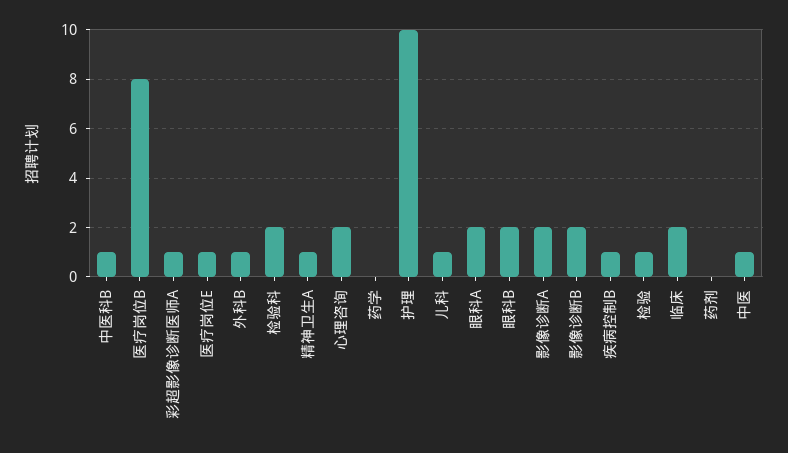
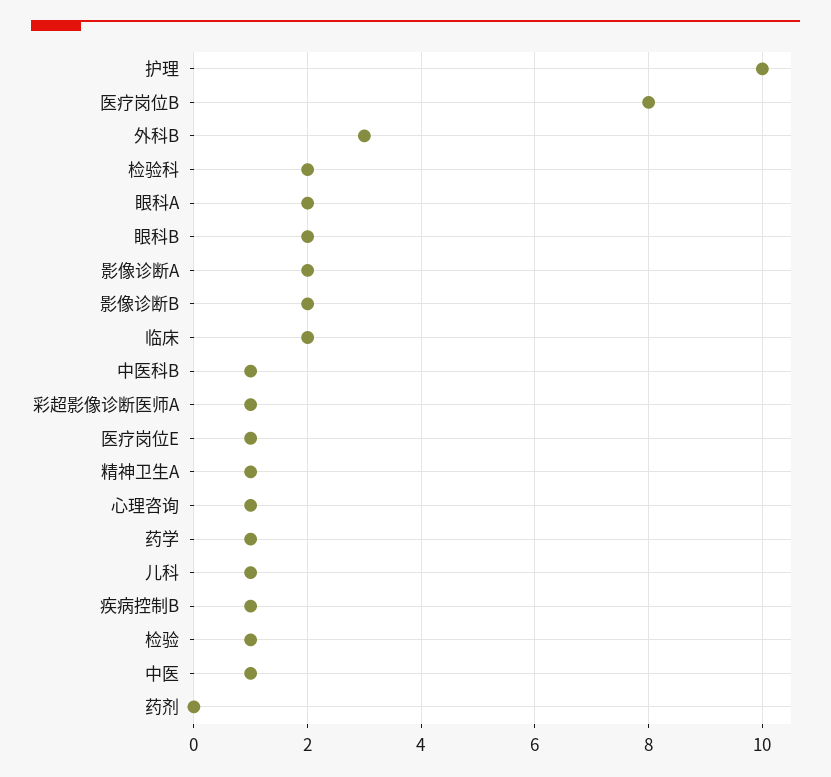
  {
    "中医科B": 1,
    "医疗岗位B": 8,
    "彩超影像诊断医师A": 1,
    "医疗岗位E": 1,
-   "外科B": 1,
+   "外科B": 3,
    "检验科": 2,
    "精神卫生A": 1,
-   "心理咨询": 2,
+   "心理咨询": 1,
-   "药学": 0,
+   "药学": 1,
    "护理": 10,
    "儿科": 1,
    "眼科A": 2,
    "眼科B": 2,
    "影像诊断A": 2,
    "影像诊断B": 2,
    "疾病控制B": 1,
    "检验": 1,
    "临床": 2,
    "药剂": 0,
    "中医": 1
  }

